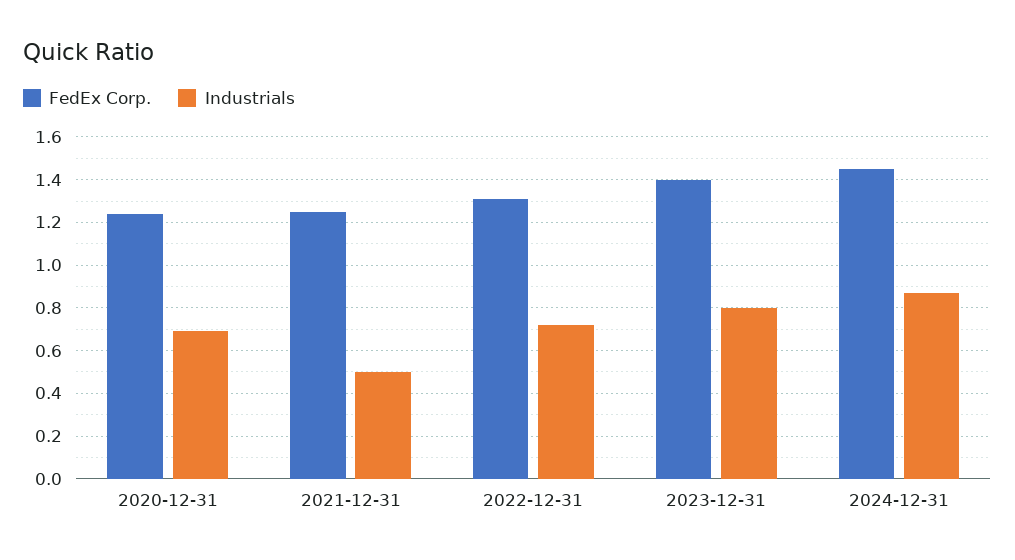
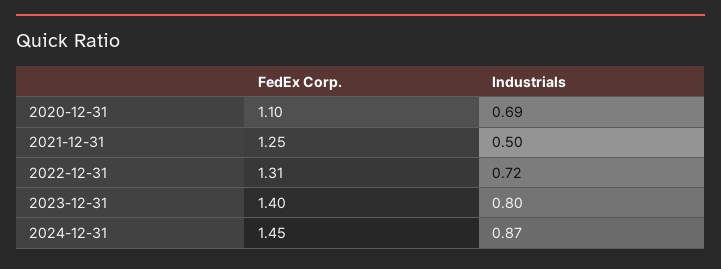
  {
    "FedEx Corp.": {
-     "2020-12-31": 1.25,
+     "2020-12-31": 1.1,
      "2021-12-31": 1.25,
      "2022-12-31": 1.31,
      "2023-12-31": 1.4,
      "2024-12-31": 1.45
    },
    "Industrials": {
      "2020-12-31": 0.69,
      "2021-12-31": 0.5,
      "2022-12-31": 0.72,
      "2023-12-31": 0.8,
      "2024-12-31": 0.87
    }
  }

